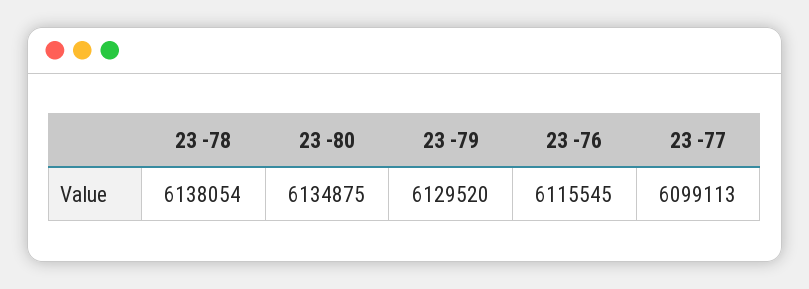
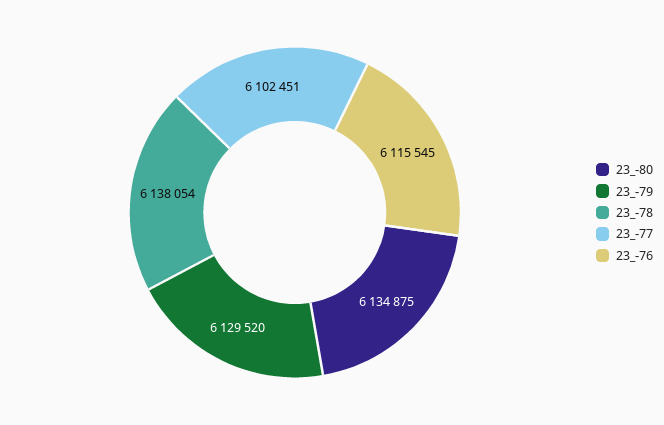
  {
    "23 -78": 6138054,
    "23 -80": 6134875,
    "23 -79": 6129520,
    "23 -76": 6115545,
-   "23 -77": 6099113
+   "23 -77": 6102451
  }

